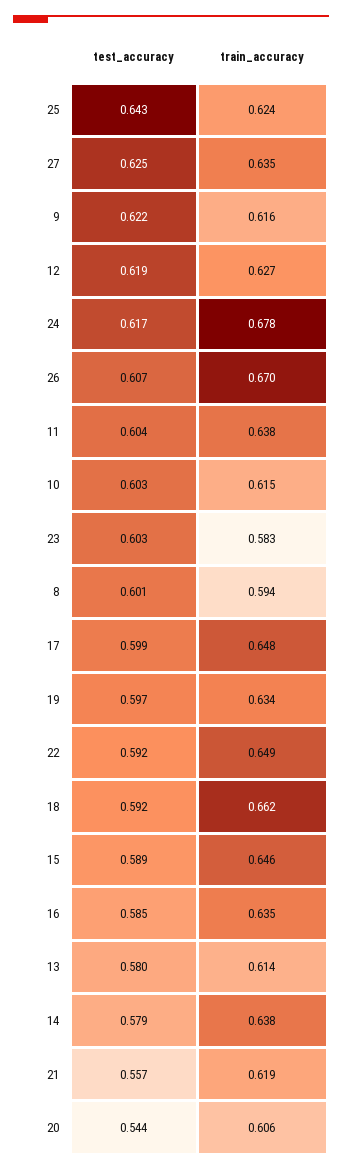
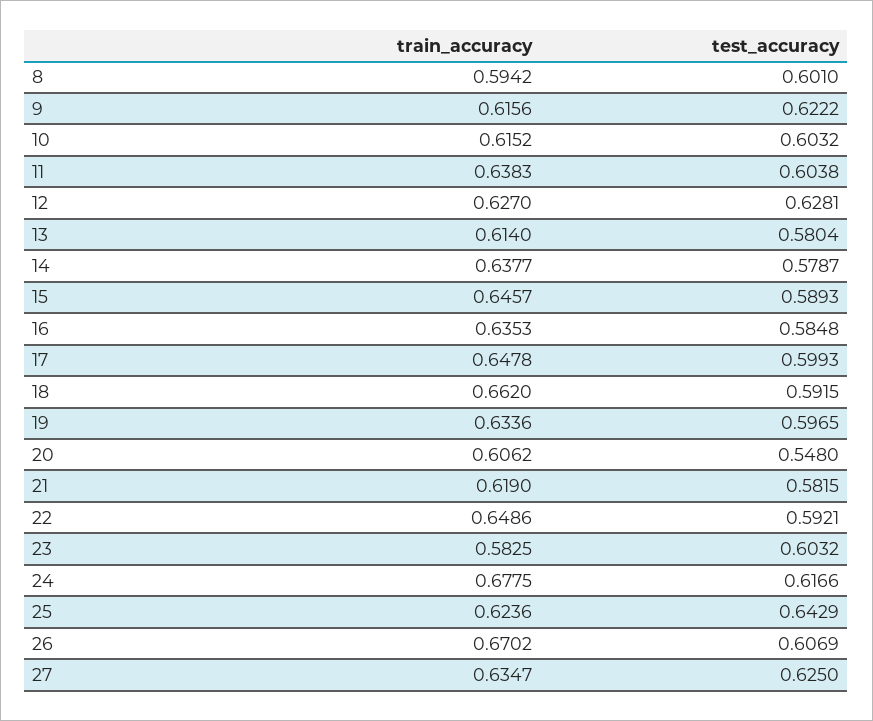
  {
    "test_accuracy": {
      "25": 0.6429,
      "27": 0.625,
      "9": 0.6222,
-     "12": 0.619,
+     "12": 0.6281,
      "24": 0.6166,
      "26": 0.6069,
      "11": 0.6038,
      "10": 0.6032,
      "23": 0.6032,
      "8": 0.601,
      "17": 0.5993,
      "19": 0.5965,
      "22": 0.5921,
      "18": 0.5915,
      "15": 0.5893,
      "16": 0.5848,
      "13": 0.5804,
      "14": 0.5787,
-     "21": 0.557,
+     "21": 0.5815,
-     "20": 0.544
+     "20": 0.548
    },
    "train_accuracy": {
      "25": 0.6236,
      "27": 0.6347,
      "9": 0.6156,
      "12": 0.627,
      "24": 0.6775,
      "26": 0.6702,
      "11": 0.6383,
      "10": 0.6152,
      "23": 0.5825,
      "8": 0.5942,
      "17": 0.6478,
      "19": 0.6336,
      "22": 0.6486,
      "18": 0.662,
      "15": 0.6457,
      "16": 0.6353,
      "13": 0.614,
      "14": 0.6377,
      "21": 0.619,
      "20": 0.6062
    }
  }

